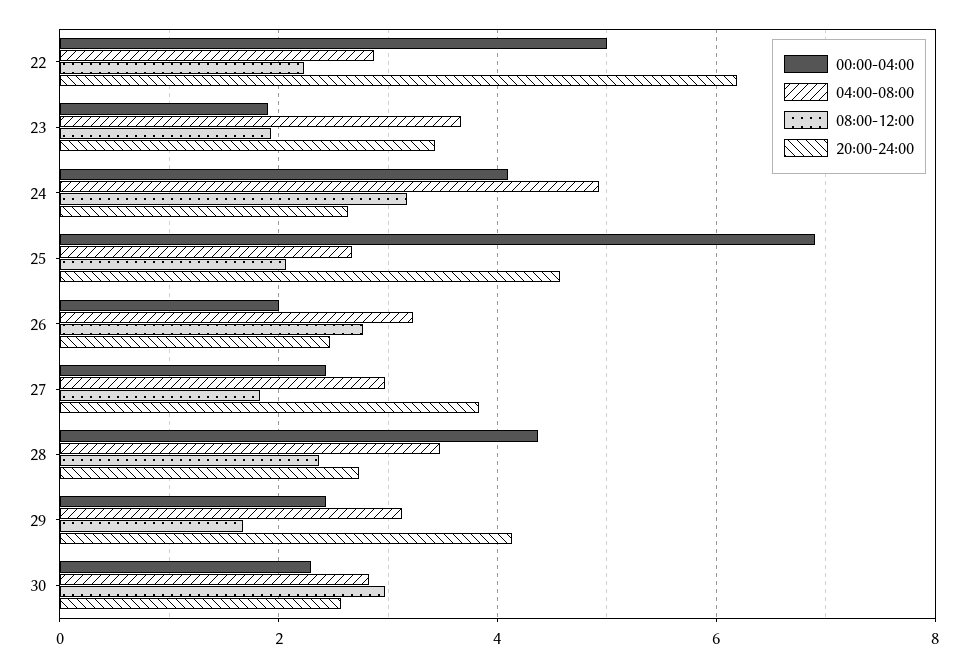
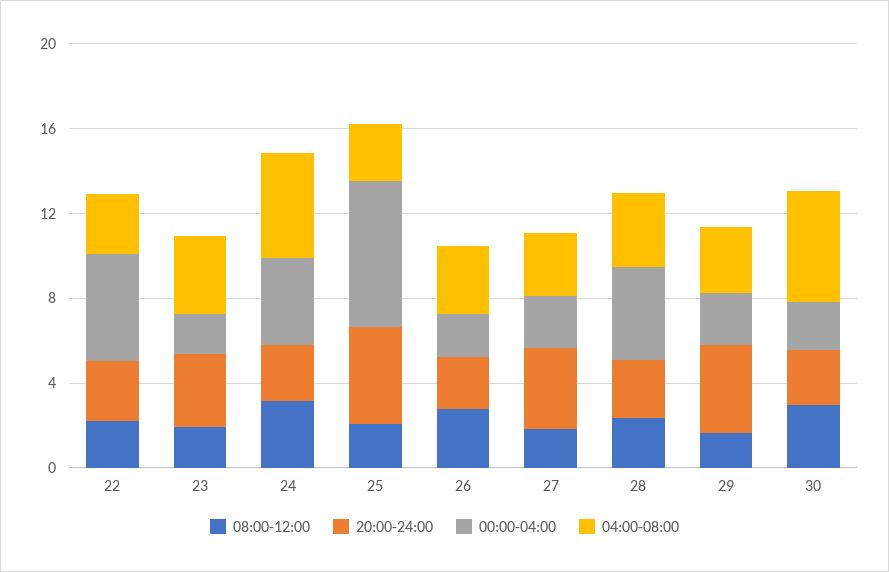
  {
    "00:00-04:00": {
      "22": 5,
      "23": 2,
      "24": 4.2,
      "25": 7,
      "26": 2,
      "27": 2.4,
      "28": 4.4,
      "29": 2.4,
      "30": 2.4
    },
    "04:00-08:00": {
      "22": 2.8,
      "23": 3.6,
      "24": 5,
      "25": 2.6,
      "26": 3.2,
      "27": 3,
      "28": 3.4,
      "29": 3.2,
-     "30": 2.8
+     "30": 5
    },
    "08:00-12:00": {
      "22": 2.2,
      "23": 2,
      "24": 3.2,
      "25": 2,
      "26": 2.8,
      "27": 1.8,
      "28": 2.4,
      "29": 1.6,
      "30": 3
    },
    "20:00-24:00": {
-     "22": 6.2,
+     "22": 3,
      "23": 3.4,
      "24": 2.6,
      "25": 4.6,
      "26": 2.4,
      "27": 3.8,
      "28": 2.8,
      "29": 4.2,
      "30": 2.6
    }
  }

